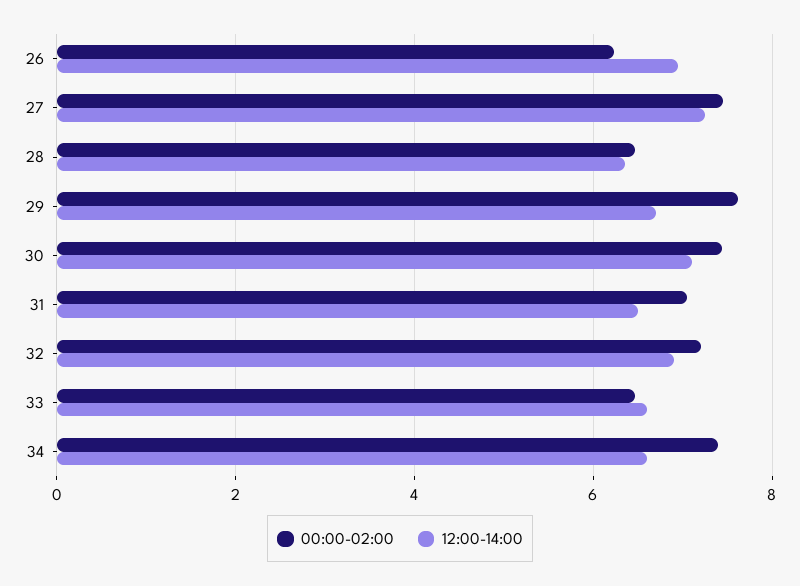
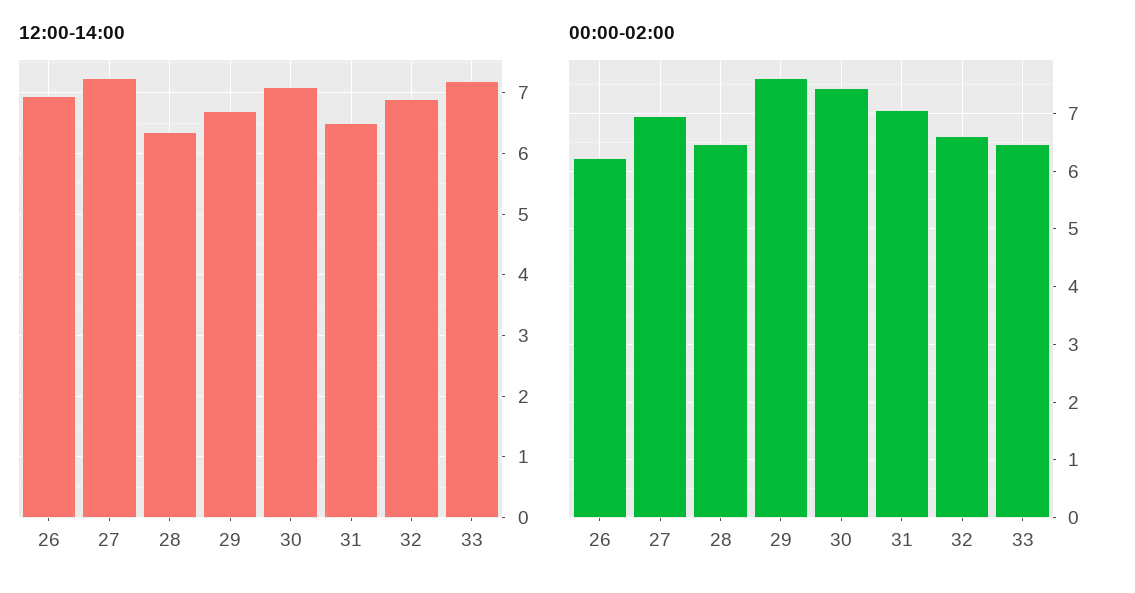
  {
    "00:00-02:00": {
      "26": 6.2,
-     "27": 7.4,
+     "27": 7,
      "28": 6.4,
      "29": 7.6,
      "30": 7.4,
      "31": 7,
-     "32": 7.2,
+     "32": 6.6,
-     "33": 6.4,
+     "33": 6.4
-     "34": 7.4
    },
    "12:00-14:00": {
      "26": 7,
      "27": 7.3,
      "28": 6.4,
      "29": 6.7,
      "30": 7.1,
      "31": 6.5,
      "32": 6.9,
-     "33": 6.6,
+     "33": 7.2
-     "34": 6.6
    }
  }

